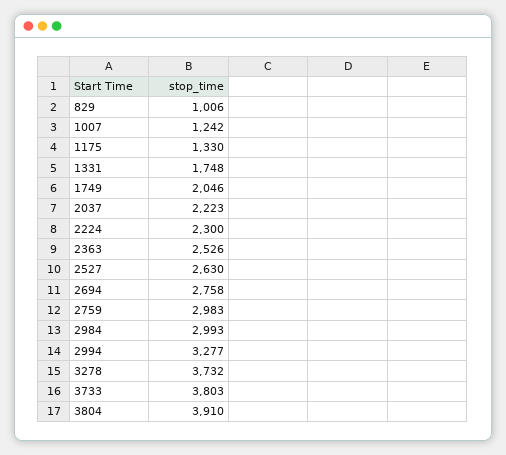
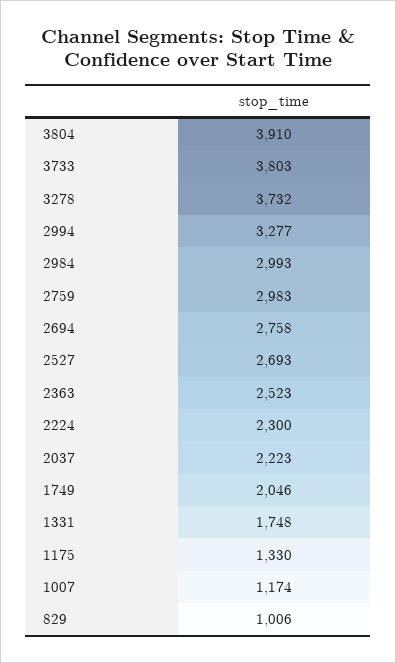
  {
    "829": 1006,
-   "1007": 1242,
+   "1007": 1174,
    "1175": 1330,
    "1331": 1748,
    "1749": 2046,
    "2037": 2223,
    "2224": 2300,
-   "2363": 2526,
+   "2363": 2523,
-   "2527": 2630,
+   "2527": 2693,
    "2694": 2758,
    "2759": 2983,
    "2984": 2993,
    "2994": 3277,
    "3278": 3732,
    "3733": 3803,
    "3804": 3910
  }

